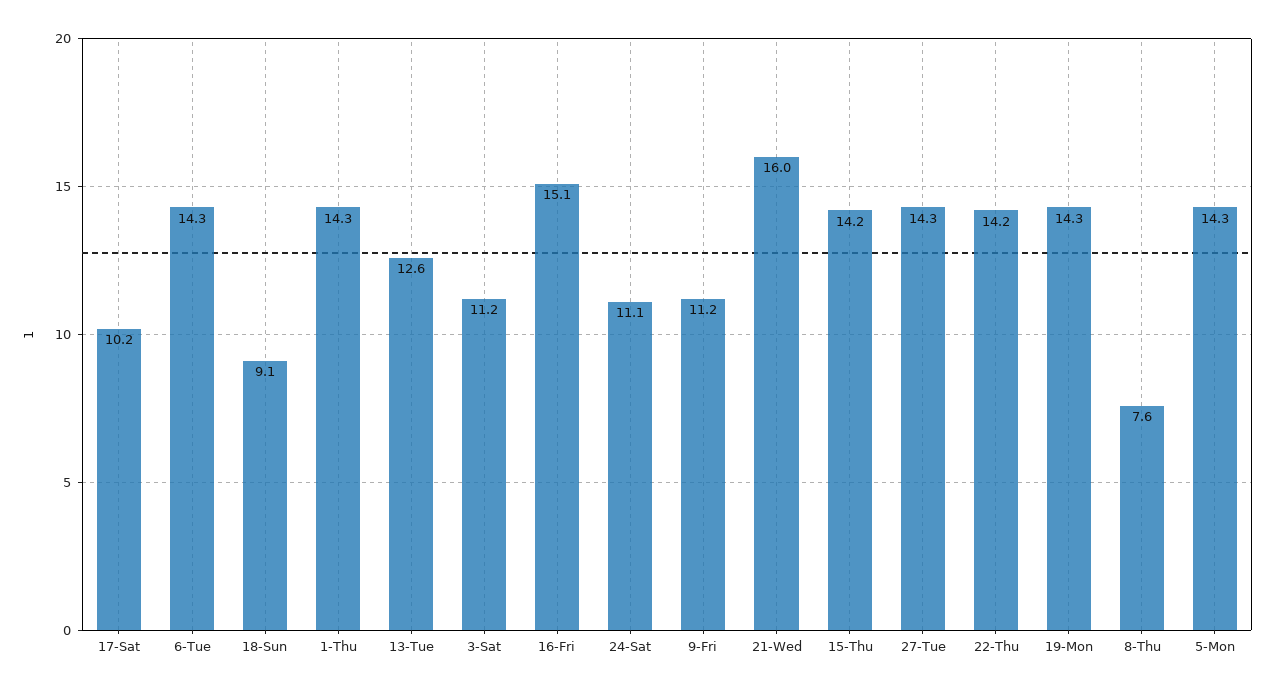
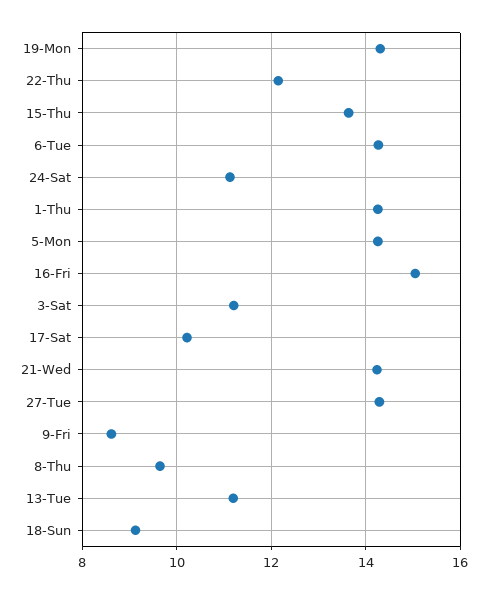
  {
    "17-Sat": 10.2,
    "6-Tue": 14.3,
    "18-Sun": 9.1,
    "1-Thu": 14.3,
-   "13-Tue": 12.6,
+   "13-Tue": 11.2,
    "3-Sat": 11.2,
    "16-Fri": 15.1,
    "24-Sat": 11.1,
-   "9-Fri": 11.2,
+   "9-Fri": 8.6,
-   "21-Wed": 16,
+   "21-Wed": 14.2,
-   "15-Thu": 14.2,
+   "15-Thu": 13.6,
    "27-Tue": 14.3,
-   "22-Thu": 14.2,
+   "22-Thu": 12.2,
    "19-Mon": 14.3,
-   "8-Thu": 7.6,
+   "8-Thu": 9.6,
    "5-Mon": 14.3
  }

